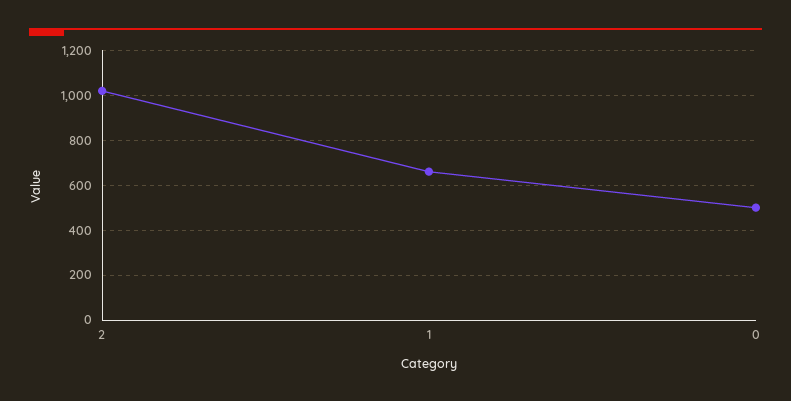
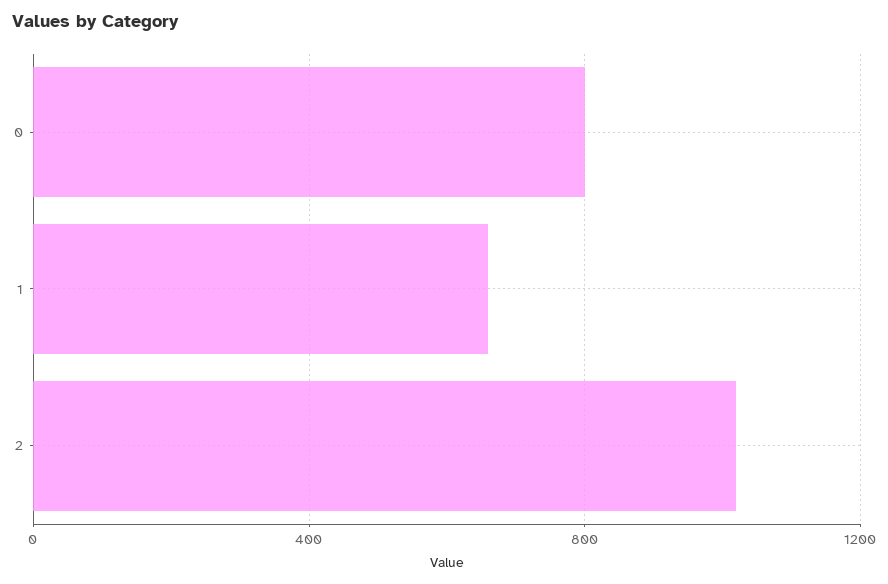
  {
    "2": 1000,
    "1": 650,
-   "0": 500
+   "0": 800
  }

